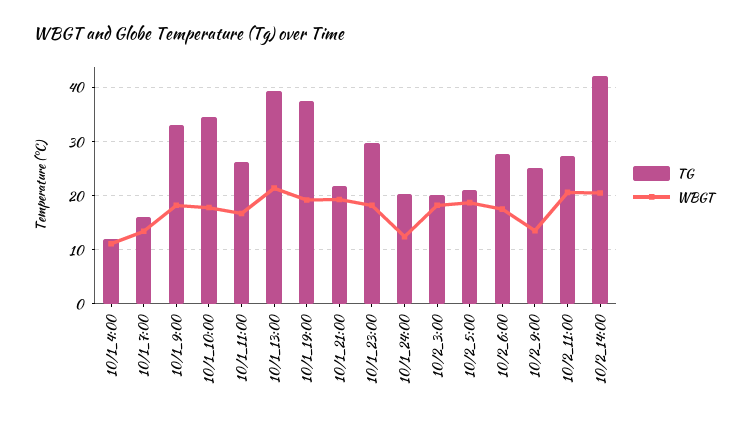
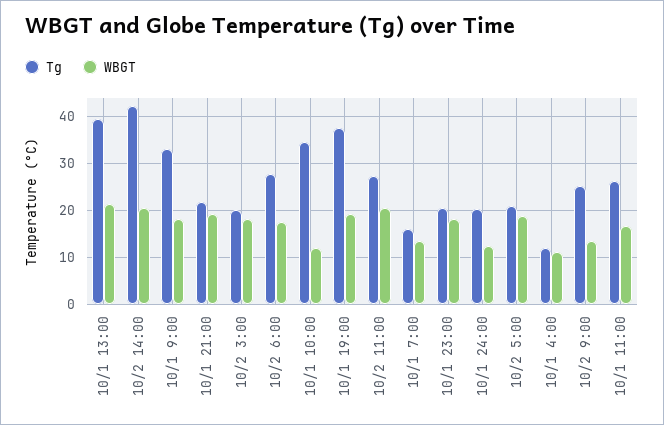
  {
    "TG": {
      "10/1_4:00": 12,
      "10/1_7:00": 16,
      "10/1_9:00": 34,
      "10/1_10:00": 34,
      "10/1_11:00": 26,
      "10/1_13:00": 40,
      "10/1_19:00": 38,
      "10/1_21:00": 22,
-     "10/1_23:00": 30,
+     "10/1_23:00": 20,
      "10/1_24:00": 20,
      "10/2_3:00": 20,
      "10/2_5:00": 22,
      "10/2_6:00": 28,
      "10/2_9:00": 26,
      "10/2_11:00": 28,
      "10/2_14:00": 42
    },
    "WBGT": {
      "10/1_4:00": 12,
      "10/1_7:00": 14,
      "10/1_9:00": 18,
-     "10/1_10:00": 18,
+     "10/1_10:00": 12,
      "10/1_11:00": 16,
      "10/1_13:00": 22,
      "10/1_19:00": 20,
      "10/1_21:00": 20,
      "10/1_23:00": 18,
      "10/1_24:00": 12,
      "10/2_3:00": 18,
      "10/2_5:00": 18,
      "10/2_6:00": 18,
      "10/2_9:00": 14,
      "10/2_11:00": 20,
      "10/2_14:00": 20
    }
  }

